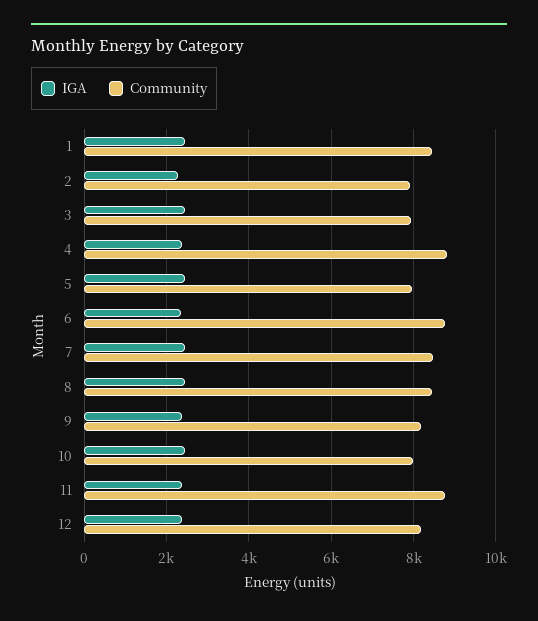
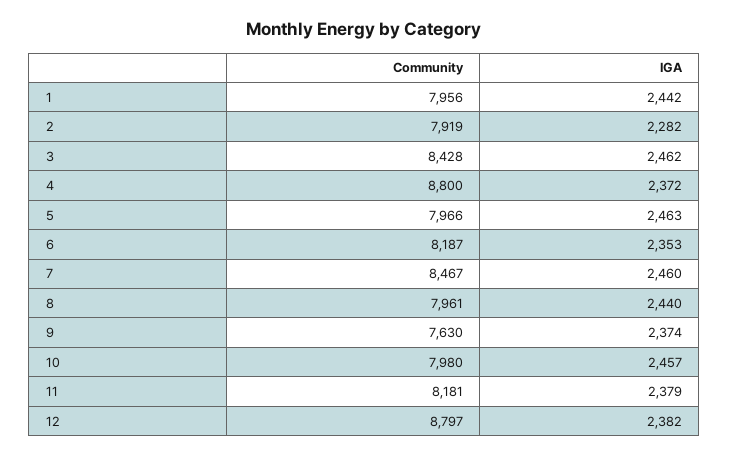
  {
    "IGA": {
      "1": 2442,
      "2": 2282,
      "3": 2462,
      "4": 2372,
      "5": 2463,
      "6": 2353,
      "7": 2460,
      "8": 2440,
      "9": 2374,
      "10": 2457,
      "11": 2379,
      "12": 2382
    },
    "Community": {
-     "1": 8400,
+     "1": 7956,
      "2": 7919,
-     "3": 8000,
+     "3": 8428,
      "4": 8800,
      "5": 7966,
-     "6": 8800,
+     "6": 8187,
      "7": 8467,
-     "8": 8400,
+     "8": 7961,
-     "9": 8200,
+     "9": 7630,
      "10": 7980,
-     "11": 8800,
+     "11": 8181,
-     "12": 8200
+     "12": 8797
    }
  }

